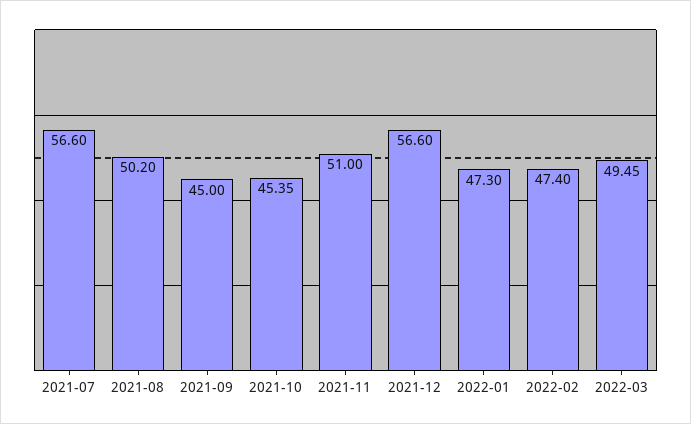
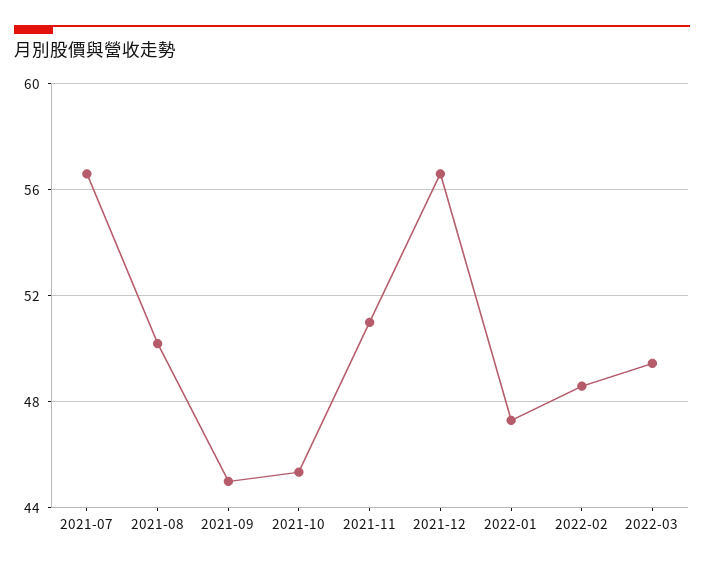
  {
    "2021-07": 56.6,
    "2021-08": 50.2,
    "2021-09": 45,
    "2021-10": 45.35,
    "2021-11": 51,
    "2021-12": 56.6,
    "2022-01": 47.3,
-   "2022-02": 47.4,
+   "2022-02": 48.5,
    "2022-03": 49.45
  }

